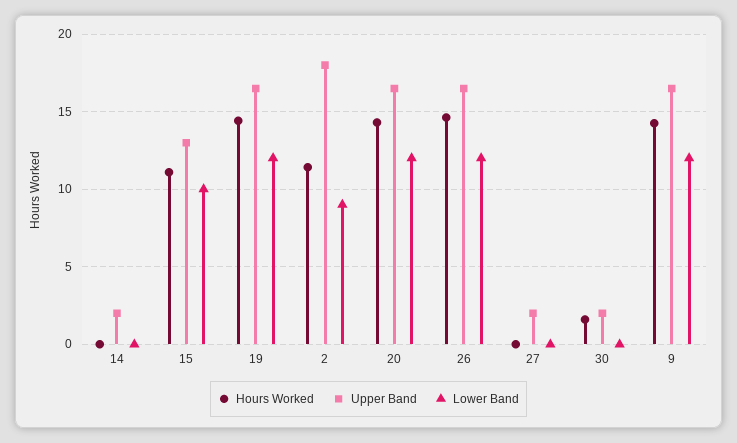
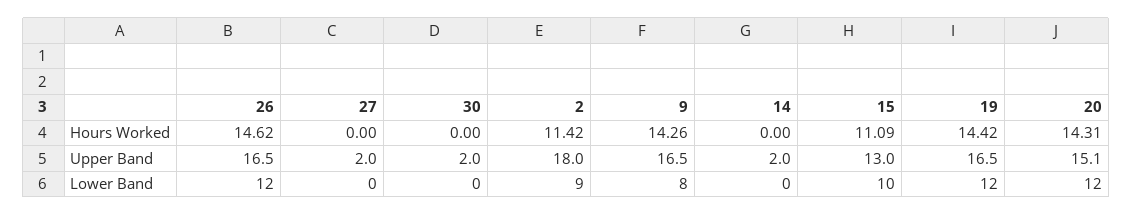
  {
    "Hours Worked": {
      "14": 0,
      "15": 11.09,
      "19": 14.42,
      "2": 11.42,
      "20": 14.31,
      "26": 14.62,
      "27": 0,
-     "30": 1.5,
+     "30": 0,
      "9": 14.26
    },
    "Upper Band": {
      "14": 2,
      "15": 13,
      "19": 16.5,
      "2": 18,
-     "20": 16.5,
+     "20": 15.1,
      "26": 16.5,
      "27": 2,
      "30": 2,
      "9": 16.5
    },
    "Lower Band": {
      "14": 0,
      "15": 10,
      "19": 12,
      "2": 9,
      "20": 12,
      "26": 12,
      "27": 0,
      "30": 0,
-     "9": 12
+     "9": 8
    }
  }

